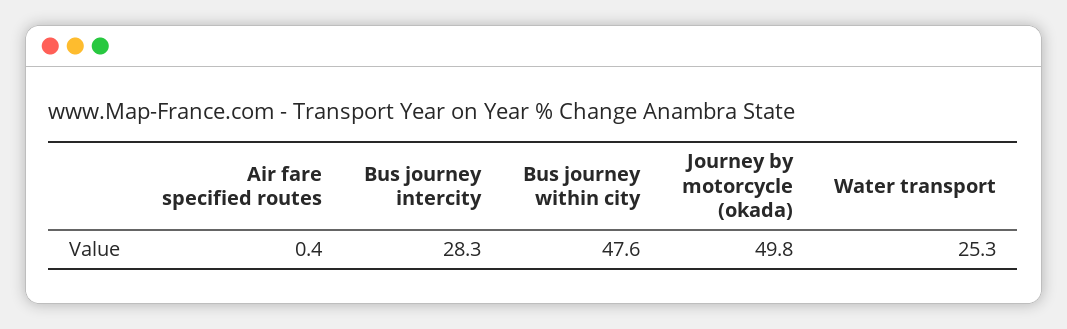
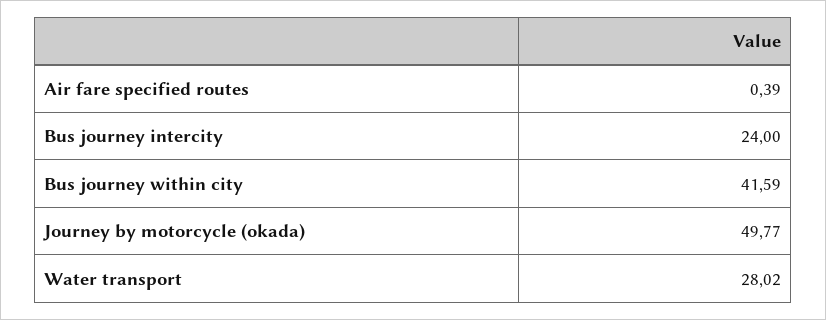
  {
    "Air fare specified routes": 0.39,
-   "Bus journey intercity": 28.3,
+   "Bus journey intercity": 24,
-   "Bus journey within city": 47.6,
+   "Bus journey within city": 41.59,
    "Journey by motorcycle (okada)": 49.77,
-   "Water transport": 25.3
+   "Water transport": 28.02
  }

